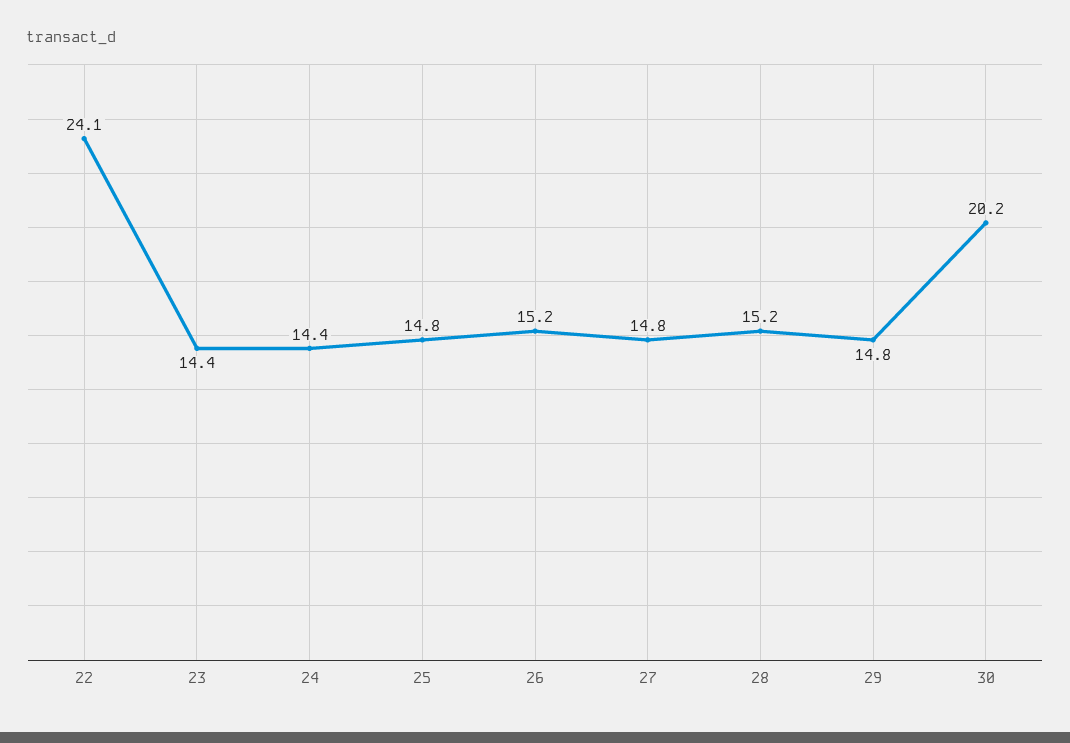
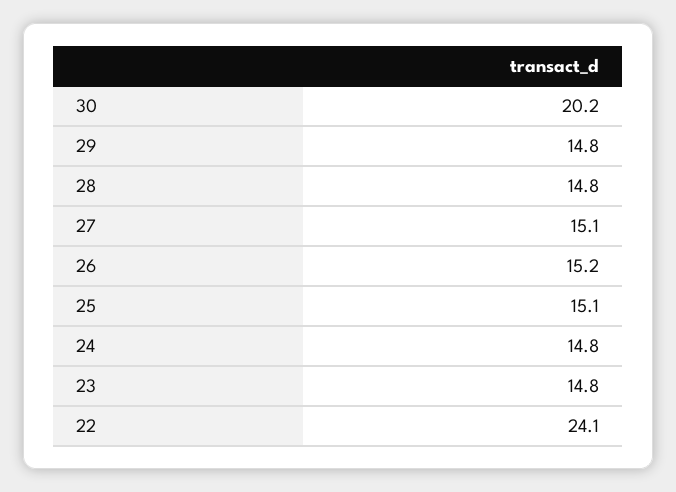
  {
    "22": 24.1,
-   "23": 14.4,
+   "23": 14.8,
-   "24": 14.4,
+   "24": 14.8,
-   "25": 14.8,
+   "25": 15.1,
    "26": 15.2,
-   "27": 14.8,
+   "27": 15.1,
-   "28": 15.2,
+   "28": 14.8,
    "29": 14.8,
    "30": 20.2
  }

